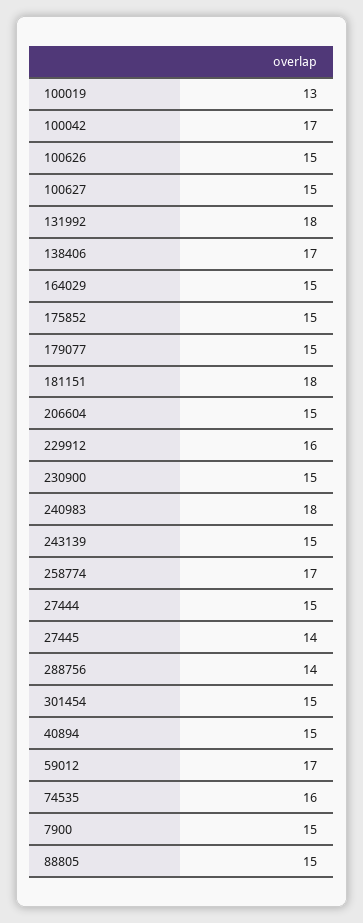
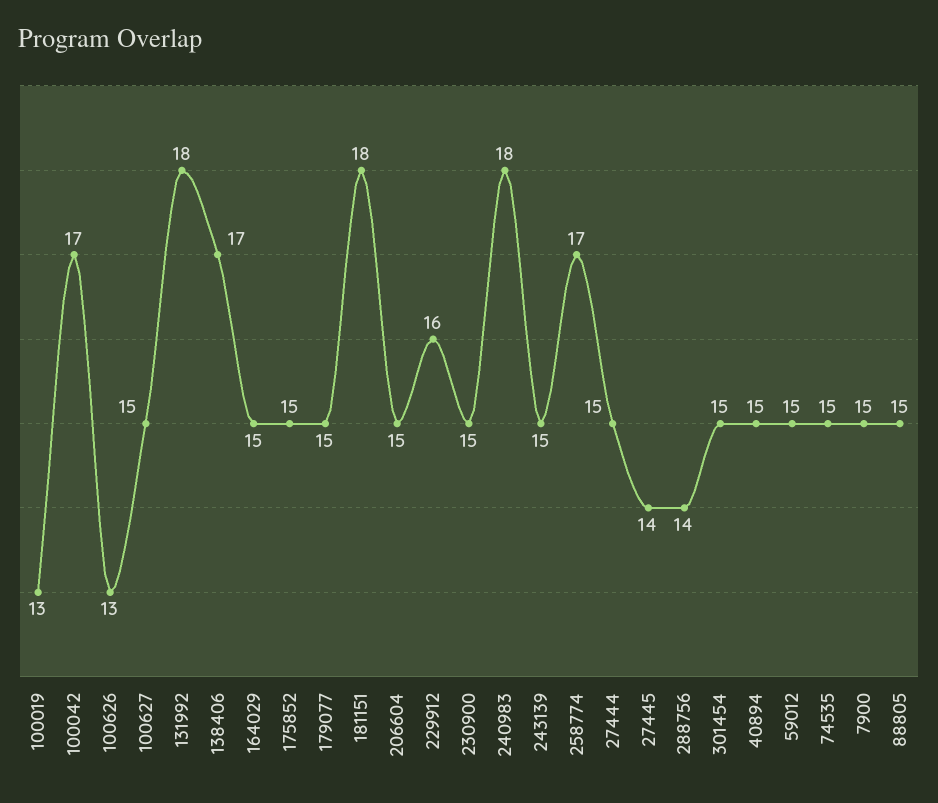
  {
    "100019": 13,
    "100042": 17,
-   "100626": 15,
+   "100626": 13,
    "100627": 15,
    "131992": 18,
    "138406": 17,
    "164029": 15,
    "175852": 15,
    "179077": 15,
    "181151": 18,
    "206604": 15,
    "229912": 16,
    "230900": 15,
    "240983": 18,
    "243139": 15,
    "258774": 17,
    "27444": 15,
    "27445": 14,
    "288756": 14,
    "301454": 15,
    "40894": 15,
-   "59012": 17,
+   "59012": 15,
-   "74535": 16,
+   "74535": 15,
    "7900": 15,
    "88805": 15
  }

